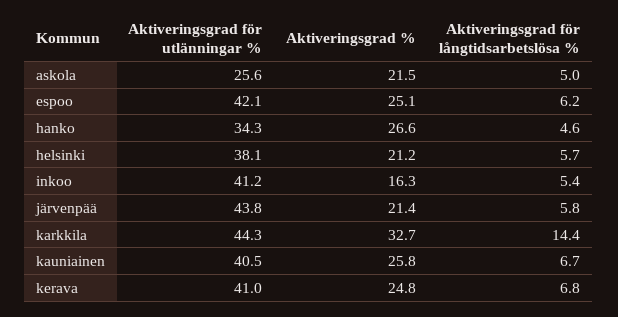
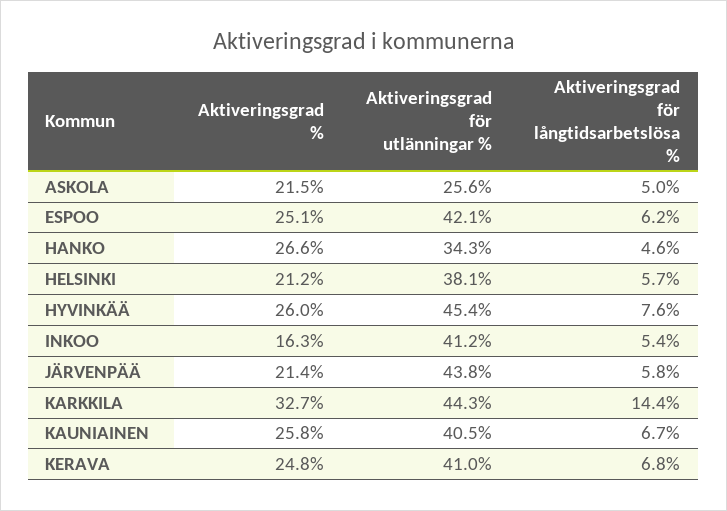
  {
    "Aktiveringsgrad för utlänningar %": {
      "askola": 25.6,
      "espoo": 42.1,
      "hanko": 34.3,
      "helsinki": 38.1,
      "inkoo": 41.2,
      "järvenpää": 43.8,
      "karkkila": 44.3,
      "kauniainen": 40.5,
-     "kerava": 41
+     "kerava": 41,
+     "HYVINKÄÄ": 45.4
    },
    "Aktiveringsgrad %": {
      "askola": 21.5,
      "espoo": 25.1,
      "hanko": 26.6,
      "helsinki": 21.2,
      "inkoo": 16.3,
      "järvenpää": 21.4,
      "karkkila": 32.7,
      "kauniainen": 25.8,
-     "kerava": 24.8
+     "kerava": 24.8,
+     "HYVINKÄÄ": 26
    },
    "Aktiveringsgrad för långtidsarbetslösa %": {
      "askola": 5,
      "espoo": 6.2,
      "hanko": 4.6,
      "helsinki": 5.7,
      "inkoo": 5.4,
      "järvenpää": 5.8,
      "karkkila": 14.4,
      "kauniainen": 6.7,
-     "kerava": 6.8
+     "kerava": 6.8,
+     "HYVINKÄÄ": 7.6
    }
  }

